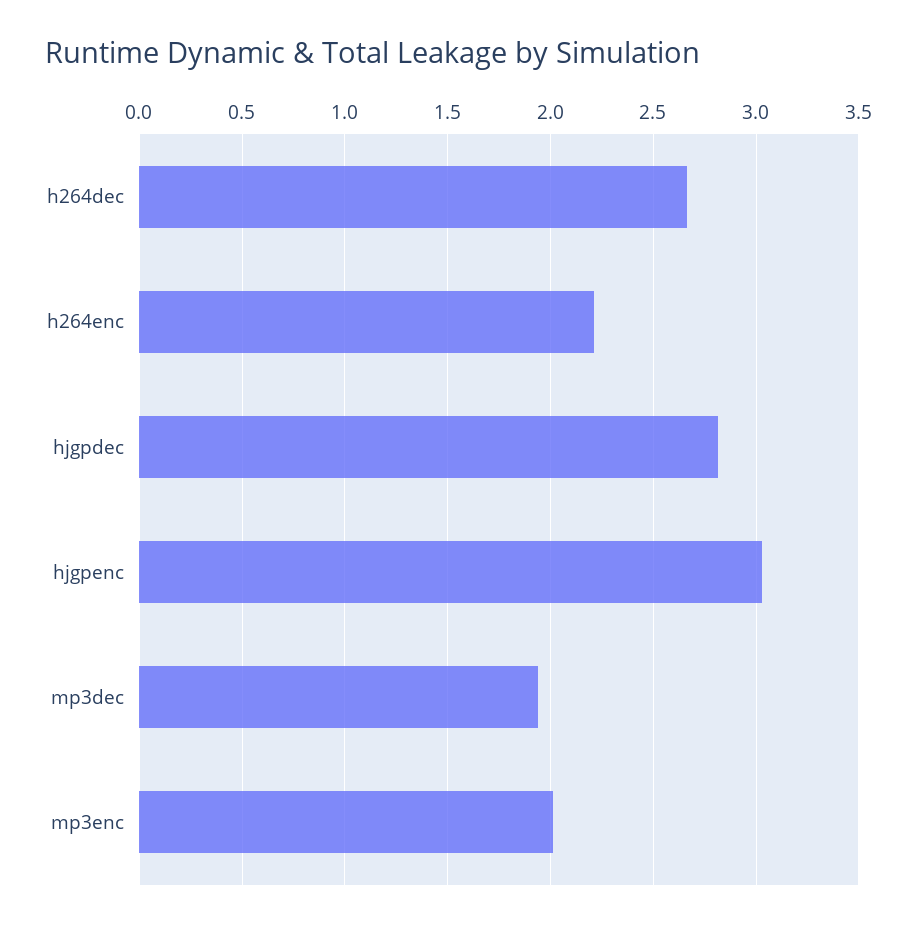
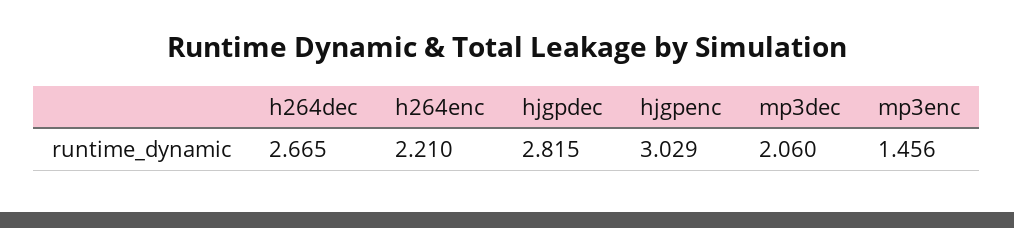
  {
    "h264dec": 2.665,
    "h264enc": 2.21,
    "hjgpdec": 2.815,
    "hjgpenc": 3.029,
-   "mp3dec": 1.95,
+   "mp3dec": 2.06,
-   "mp3enc": 2
+   "mp3enc": 1.456
  }

